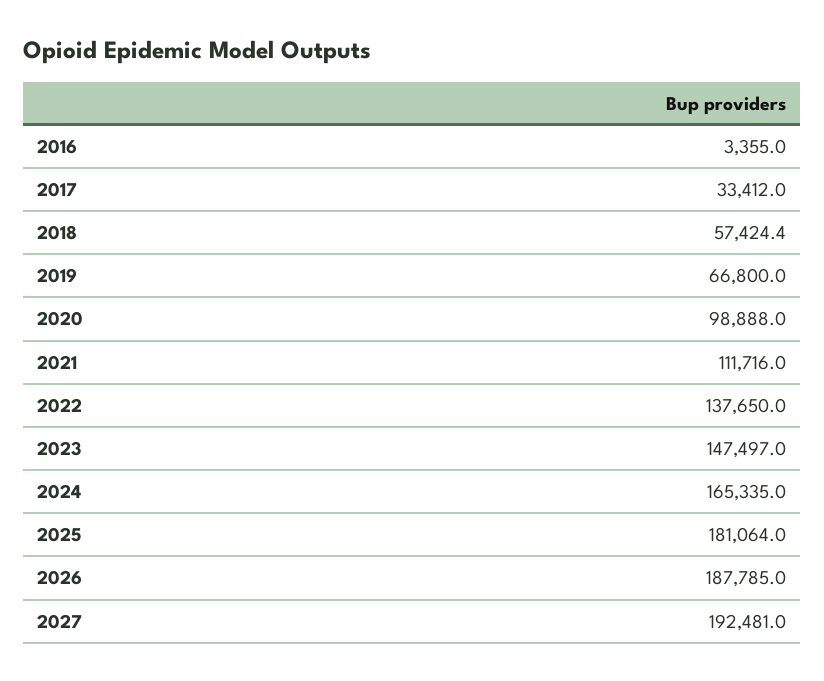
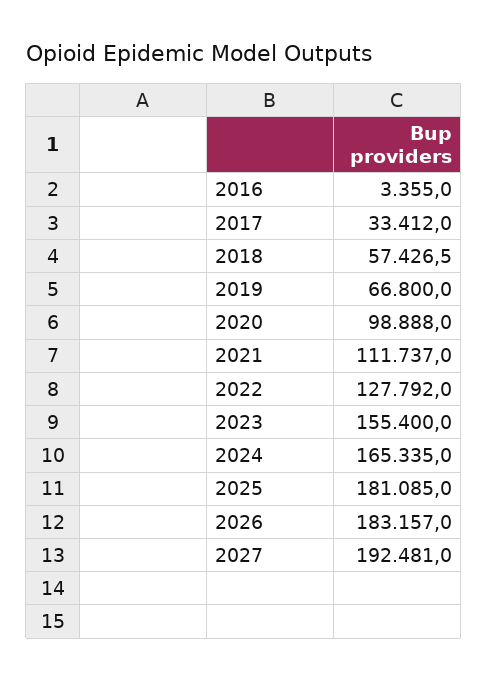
  {
    "2016": 3355,
    "2017": 33412,
-   "2018": 57424.4,
+   "2018": 57426.5,
    "2019": 66800,
    "2020": 98888,
-   "2021": 111716,
+   "2021": 111737,
-   "2022": 137650,
+   "2022": 127792,
-   "2023": 147497,
+   "2023": 155400,
    "2024": 165335,
-   "2025": 181064,
+   "2025": 181085,
-   "2026": 187785,
+   "2026": 183157,
    "2027": 192481
  }

